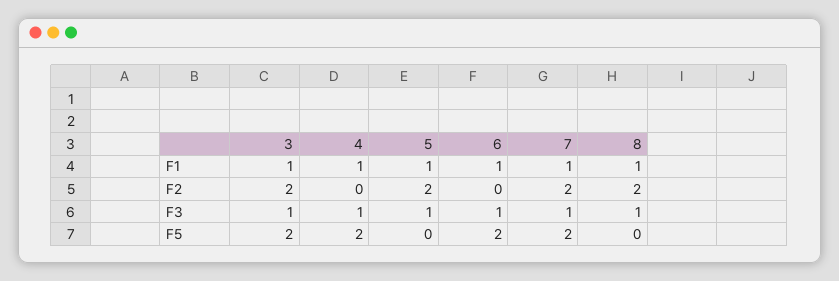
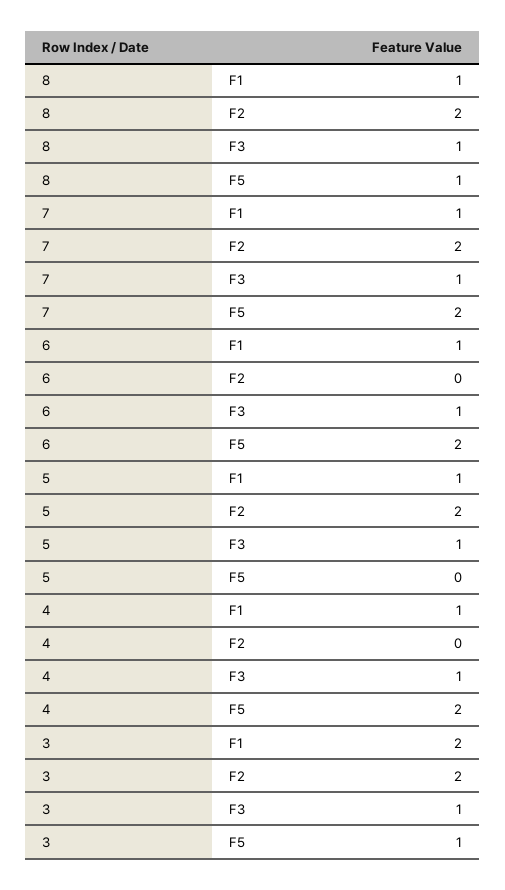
  {
    "3": {
-     "F1": 1,
+     "F1": 2,
      "F2": 2,
      "F3": 1,
-     "F5": 2
+     "F5": 1
    },
    "4": {
      "F1": 1,
      "F2": 0,
      "F3": 1,
      "F5": 2
    },
    "5": {
      "F1": 1,
      "F2": 2,
      "F3": 1,
      "F5": 0
    },
    "6": {
      "F1": 1,
      "F2": 0,
      "F3": 1,
      "F5": 2
    },
    "7": {
      "F1": 1,
      "F2": 2,
      "F3": 1,
      "F5": 2
    },
    "8": {
      "F1": 1,
      "F2": 2,
      "F3": 1,
-     "F5": 0
+     "F5": 1
    }
  }

